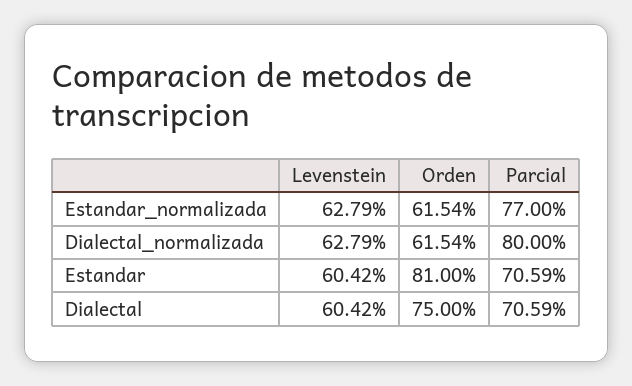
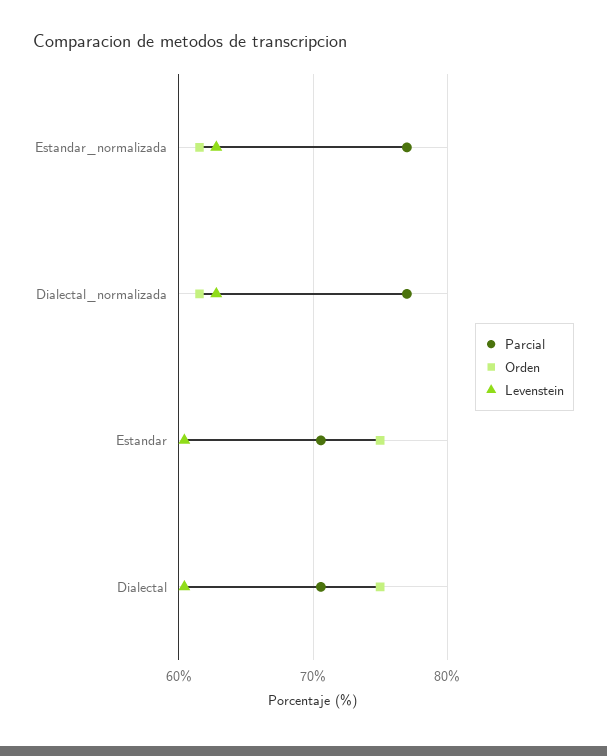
  {
    "Levenstein": {
      "Estandar_normalizada": 62.79,
      "Dialectal_normalizada": 62.79,
      "Estandar": 60.42,
      "Dialectal": 60.42
    },
    "Orden": {
      "Estandar_normalizada": 61.54,
      "Dialectal_normalizada": 61.54,
-     "Estandar": 81,
+     "Estandar": 75,
      "Dialectal": 75
    },
    "Parcial": {
      "Estandar_normalizada": 77,
-     "Dialectal_normalizada": 80,
+     "Dialectal_normalizada": 77,
      "Estandar": 70.59,
      "Dialectal": 70.59
    }
  }

